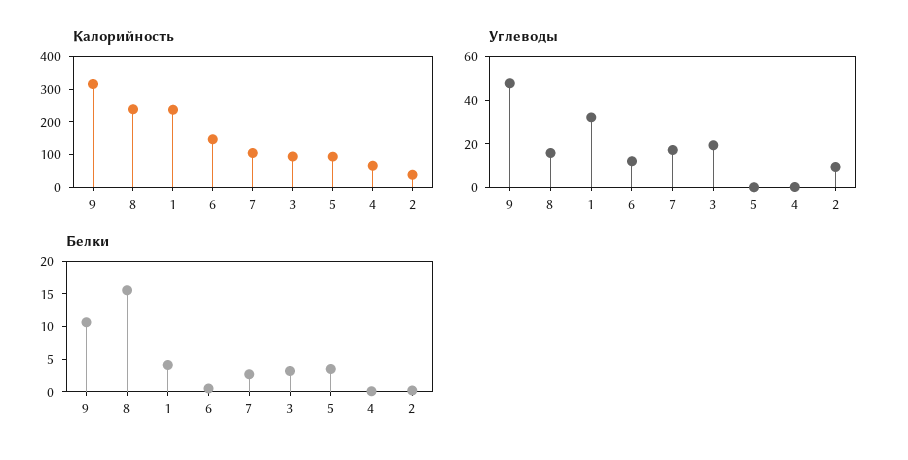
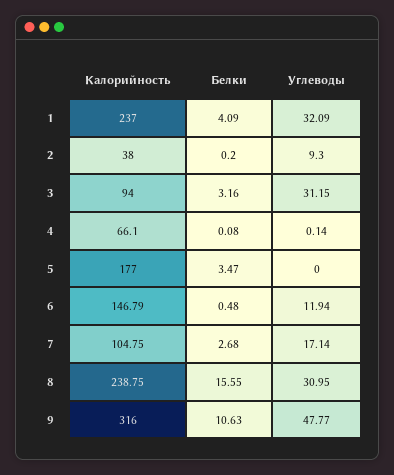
  {
    "Калорийность": {
      "9": 316,
      "8": 238.75,
      "1": 237,
      "6": 146.79,
      "7": 104.75,
      "3": 94,
-     "5": 100,
+     "5": 177,
      "4": 66.1,
      "2": 38
    },
    "Углеводы": {
      "9": 47.77,
-     "8": 15,
+     "8": 30.95,
      "1": 32.09,
      "6": 11.94,
      "7": 17.14,
-     "3": 20,
+     "3": 31.15,
      "5": 0,
      "4": 0.14,
      "2": 9.3
    },
    "Белки": {
      "9": 10.63,
      "8": 15.55,
      "1": 4.09,
      "6": 0.48,
      "7": 2.68,
      "3": 3.16,
      "5": 3.47,
      "4": 0.08,
      "2": 0.2
    }
  }

